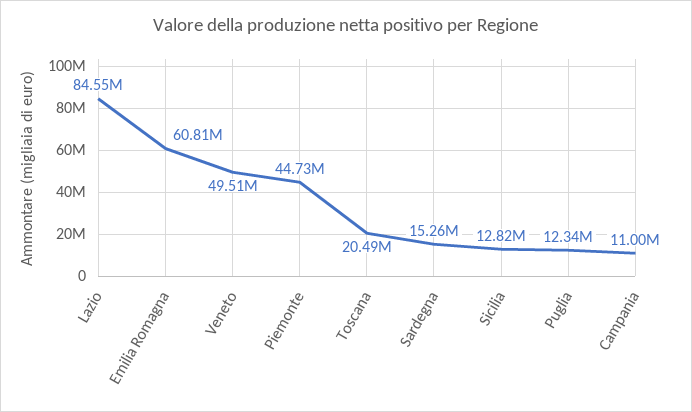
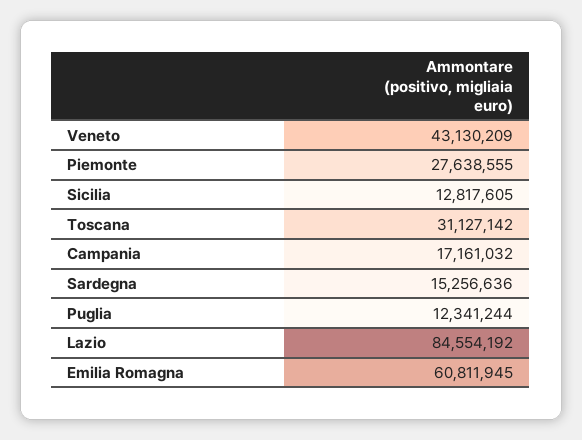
  {
    "Lazio": 84554192,
    "Emilia Romagna": 60811945,
-   "Veneto": 49510000,
+   "Veneto": 43130209,
-   "Piemonte": 44730000,
+   "Piemonte": 27638555,
-   "Toscana": 20490000,
+   "Toscana": 31127142,
    "Sardegna": 15256636,
    "Sicilia": 12817605,
    "Puglia": 12341244,
-   "Campania": 11000000
+   "Campania": 17161032
  }

